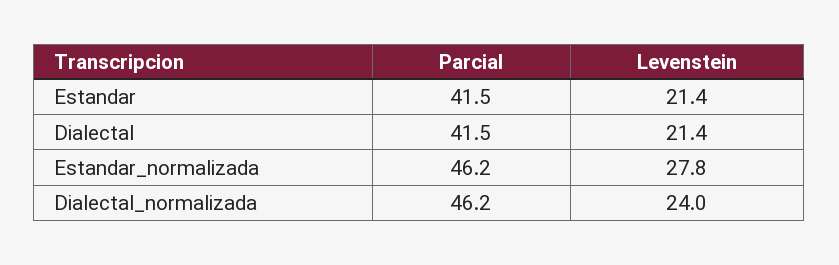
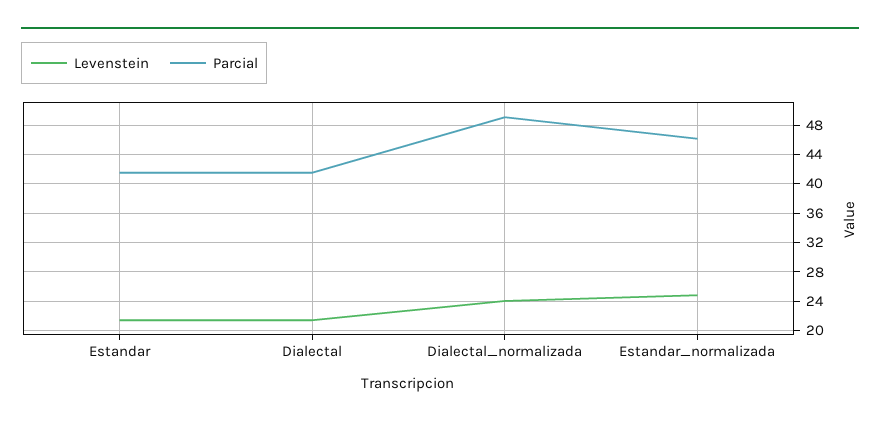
  {
    "Parcial": {
      "Estandar": 41.5,
      "Dialectal": 41.5,
      "Estandar_normalizada": 46.2,
-     "Dialectal_normalizada": 46.2
+     "Dialectal_normalizada": 49
    },
    "Levenstein": {
      "Estandar": 21.4,
      "Dialectal": 21.4,
-     "Estandar_normalizada": 27.8,
+     "Estandar_normalizada": 25,
      "Dialectal_normalizada": 24
    }
  }

